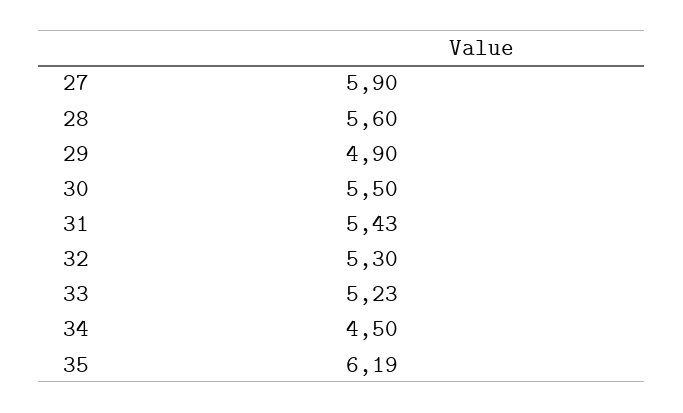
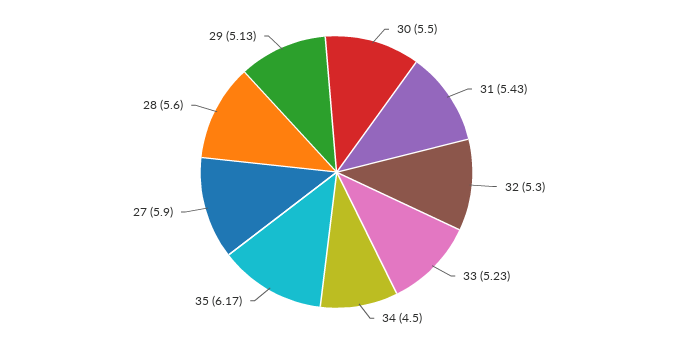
  {
    "27": 5.9,
    "28": 5.6,
-   "29": 4.9,
+   "29": 5.13,
    "30": 5.5,
    "31": 5.43,
    "32": 5.3,
    "33": 5.23,
    "34": 4.5,
-   "35": 6.19
+   "35": 6.17
  }

